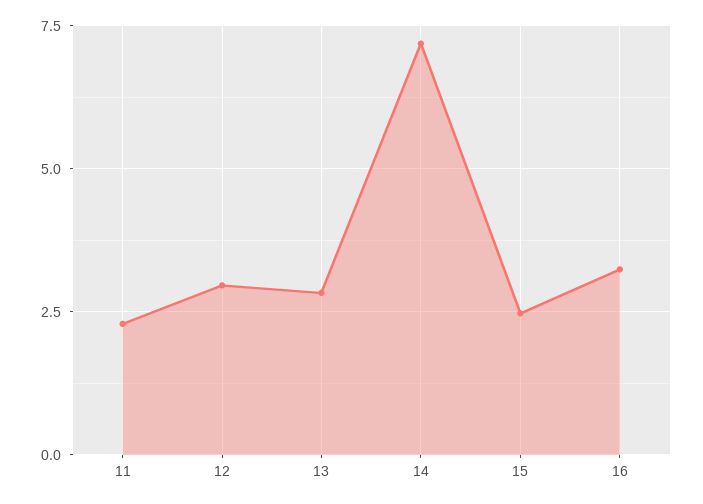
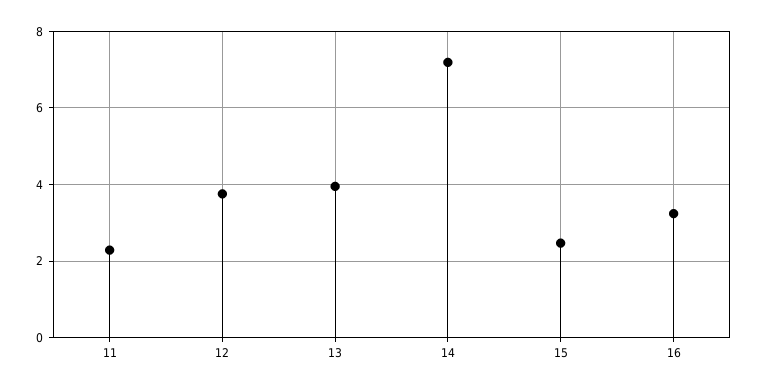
  {
    "11": 2.2,
-   "12": 3,
+   "12": 3.8,
-   "13": 2.75,
+   "13": 4,
    "14": 7.2,
    "15": 2.4,
    "16": 3.2
  }

